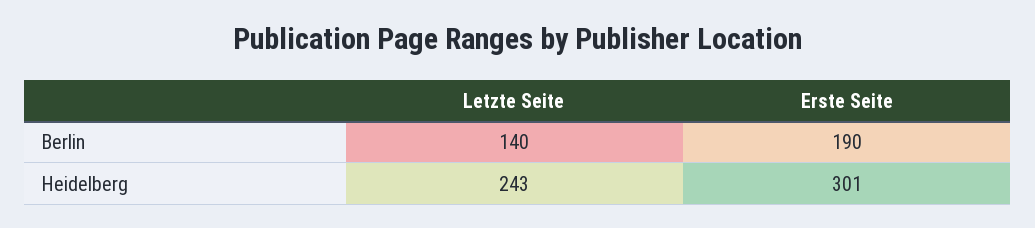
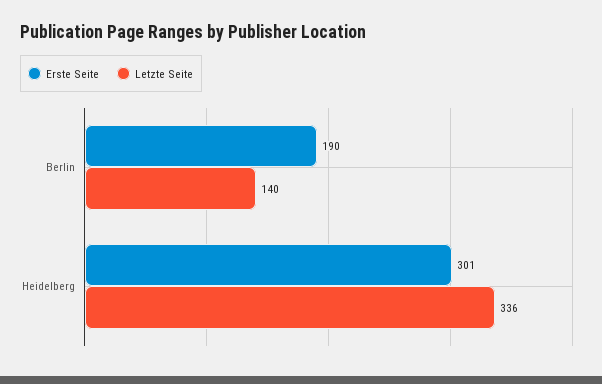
  {
    "Letzte Seite": {
      "Berlin": 140,
-     "Heidelberg": 243
+     "Heidelberg": 336
    },
    "Erste Seite": {
      "Berlin": 190,
      "Heidelberg": 301
    }
  }

